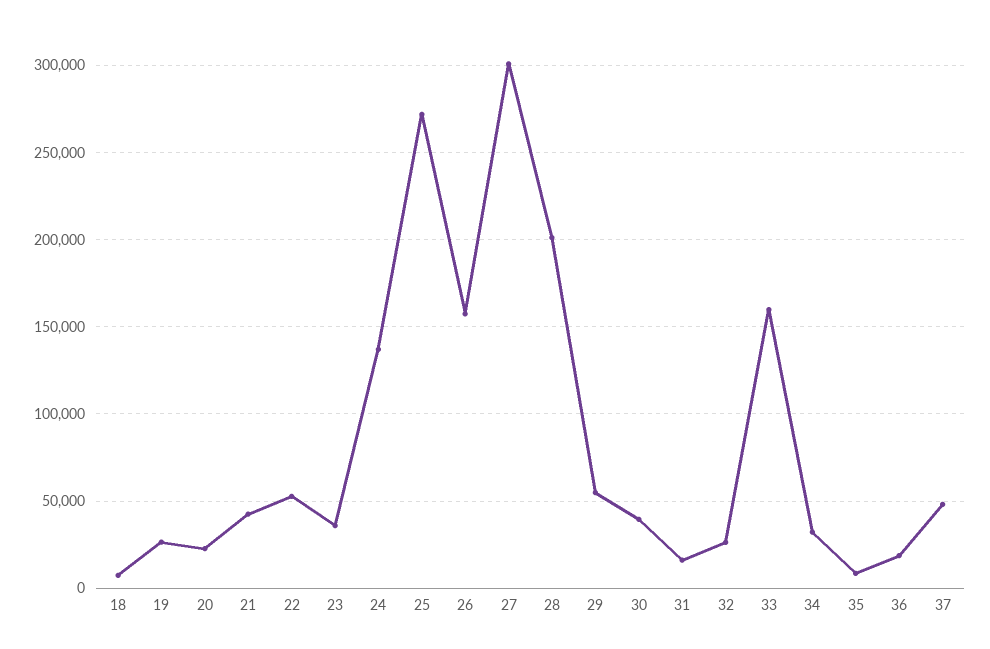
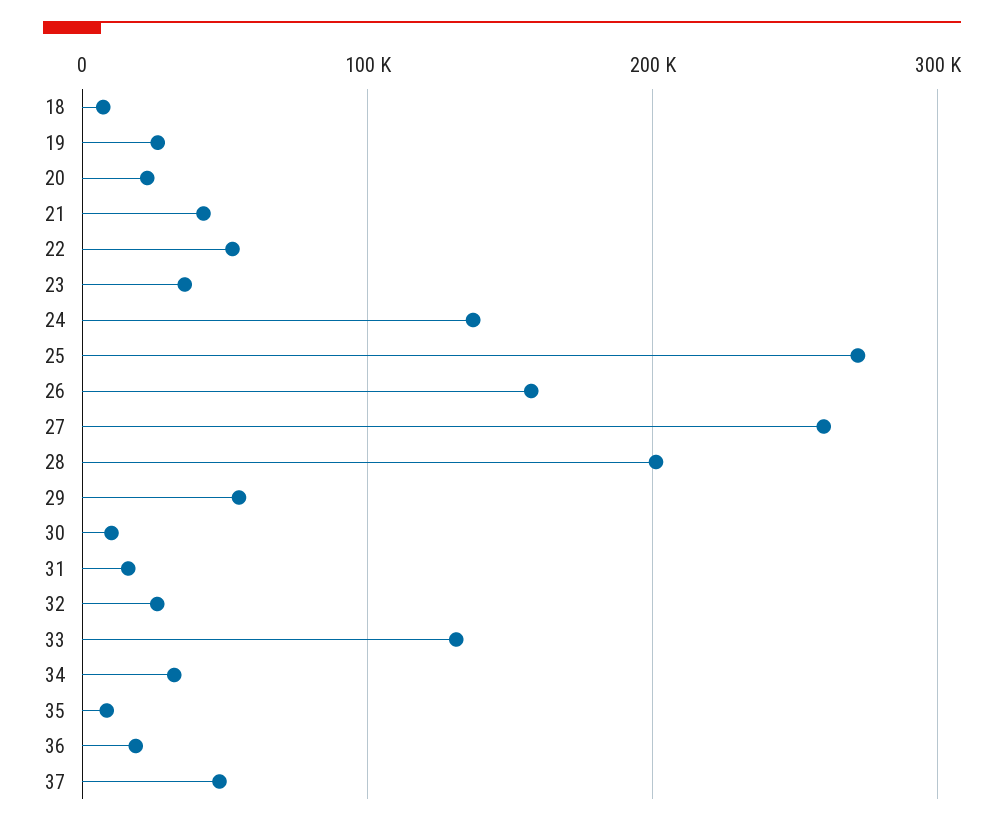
  {
    "18": 5000,
    "19": 25000,
    "20": 25000,
    "21": 40000,
    "22": 55000,
    "23": 35000,
    "24": 135000,
    "25": 270000,
    "26": 155000,
-   "27": 300000,
+   "27": 260000,
    "28": 200000,
    "29": 55000,
-   "30": 40000,
+   "30": 10000,
    "31": 15000,
    "32": 25000,
-   "33": 160000,
+   "33": 130000,
    "34": 30000,
    "35": 10000,
    "36": 20000,
    "37": 50000
  }

